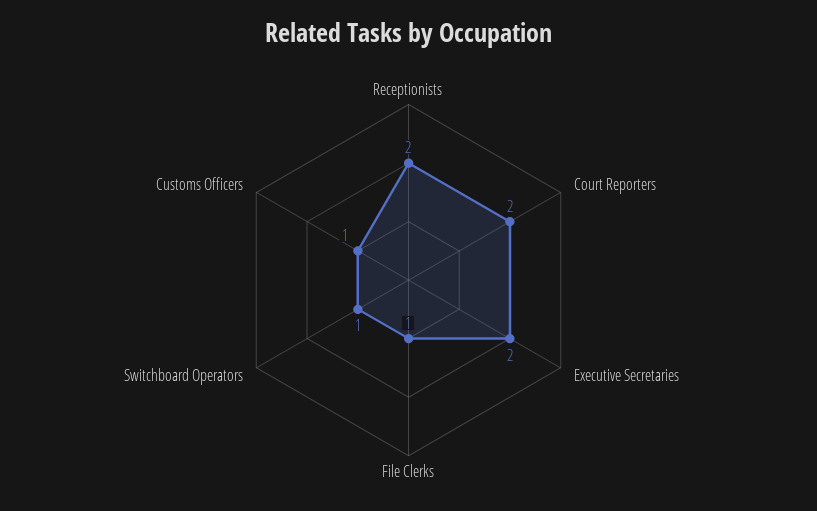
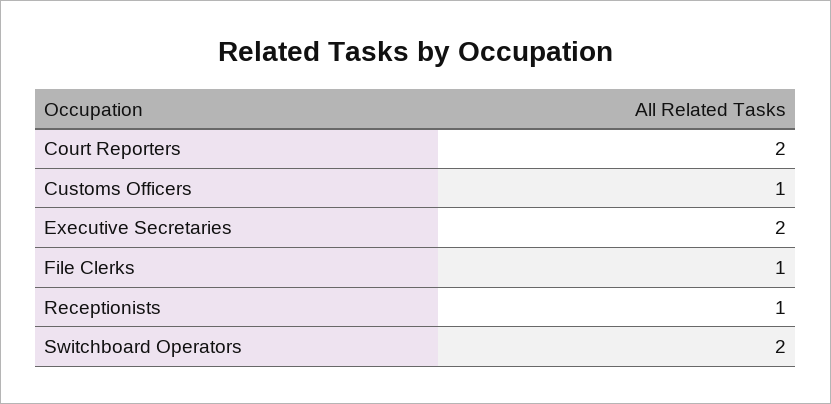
  {
-   "Receptionists": 2,
+   "Receptionists": 1,
    "Court Reporters": 2,
    "Executive Secretaries": 2,
    "File Clerks": 1,
-   "Switchboard Operators": 1,
+   "Switchboard Operators": 2,
    "Customs Officers": 1
  }

